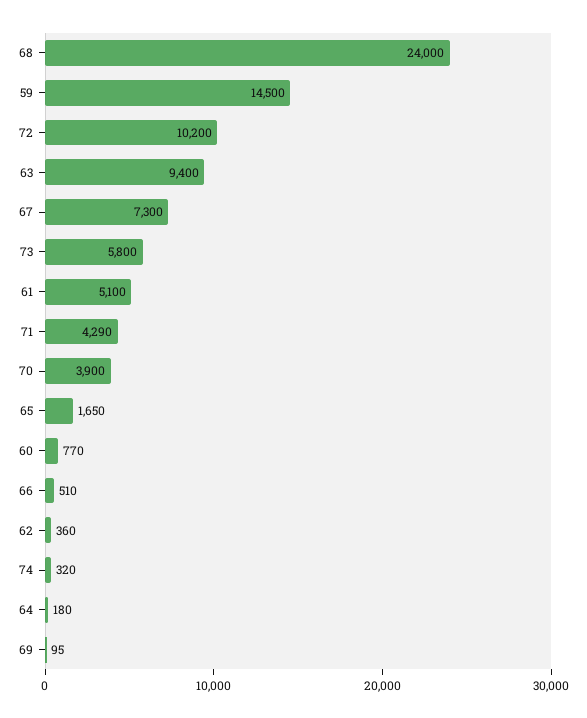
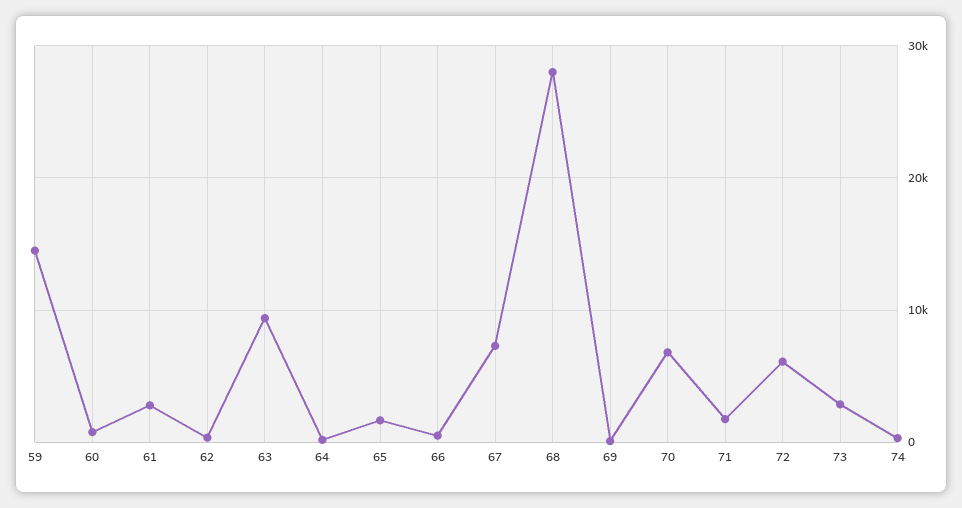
  {
-   "68": 24000,
+   "68": 28000,
    "59": 14500,
-   "72": 10200,
+   "72": 6000,
    "63": 9400,
    "67": 7300,
-   "73": 5800,
+   "73": 3000,
-   "61": 5100,
+   "61": 3000,
-   "71": 4290,
+   "71": 2000,
-   "70": 3900,
+   "70": 7000,
    "65": 1650,
    "60": 770,
    "66": 510,
    "62": 360,
    "74": 320,
    "64": 180,
    "69": 95
  }

